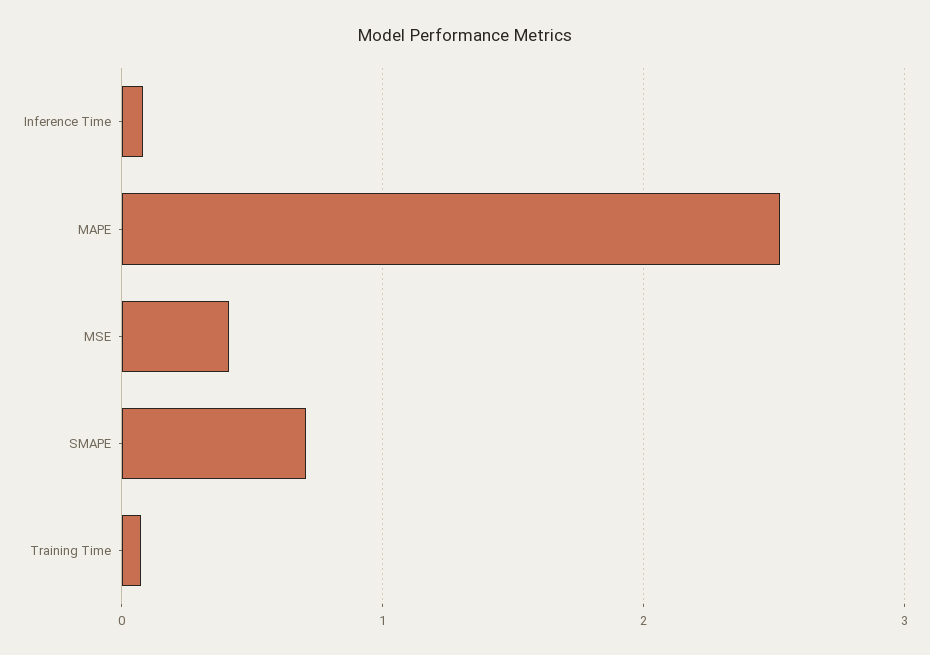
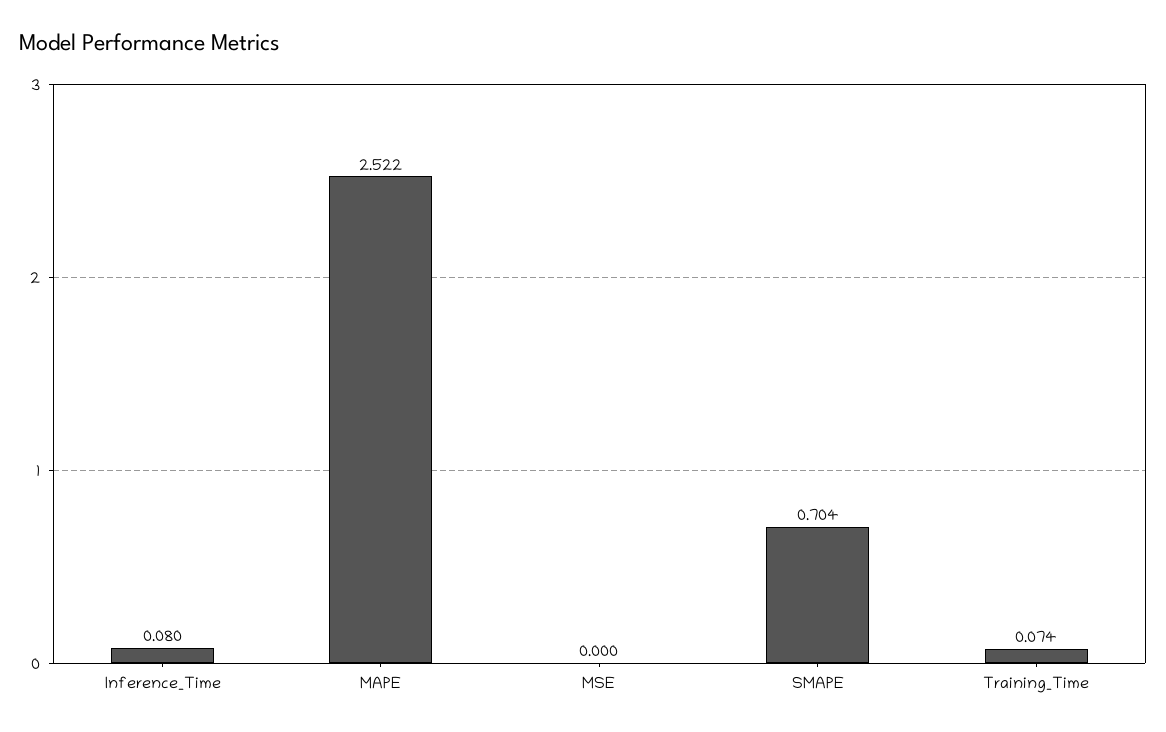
  {
    "Inference Time": 0.08,
    "MAPE": 2.522,
-   "MSE": 0.4,
+   "MSE": 0,
    "SMAPE": 0.704,
    "Training Time": 0.074
  }

